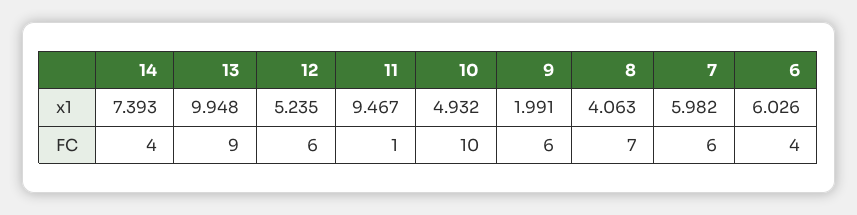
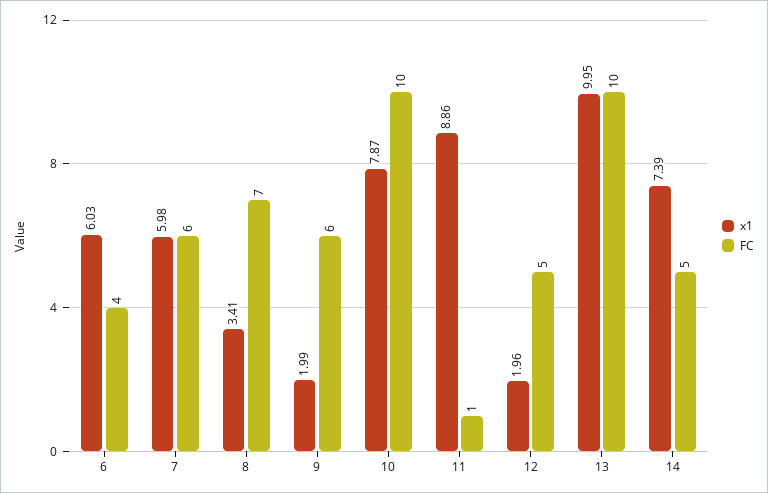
  {
    "x1": {
      "14": 7.393,
      "13": 9.948,
-     "12": 5.235,
+     "12": 1.96,
-     "11": 9.467,
+     "11": 8.86,
-     "10": 4.932,
+     "10": 7.87,
      "9": 1.991,
-     "8": 4.063,
+     "8": 3.41,
      "7": 5.982,
      "6": 6.026
    },
    "FC": {
-     "14": 4,
+     "14": 5,
-     "13": 9,
+     "13": 10,
-     "12": 6,
+     "12": 5,
      "11": 1,
      "10": 10,
      "9": 6,
      "8": 7,
      "7": 6,
      "6": 4
    }
  }

